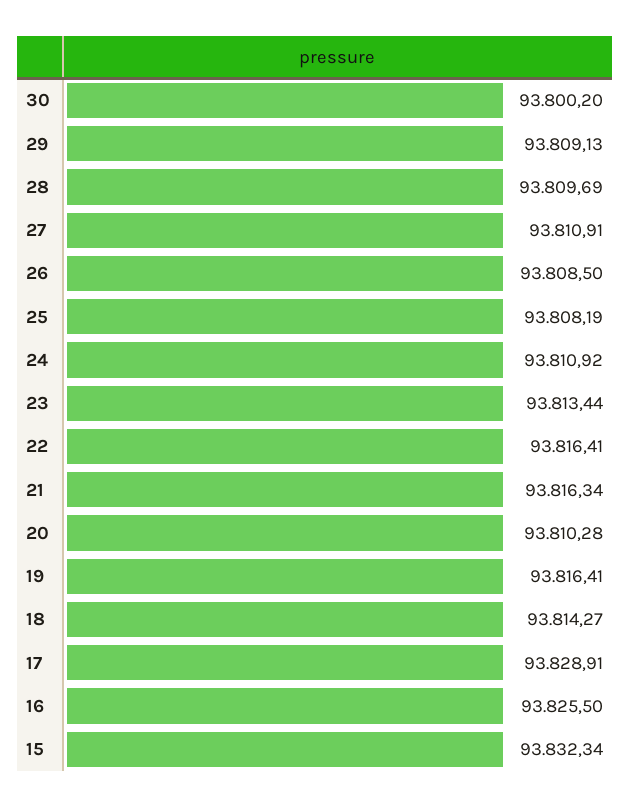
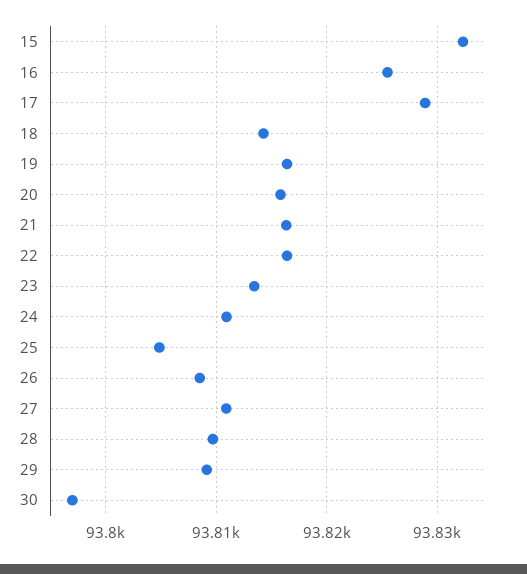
  {
-   "30": 93800.2,
+   "30": 93797,
    "29": 93809.13,
    "28": 93809.69,
    "27": 93810.91,
    "26": 93808.5,
-   "25": 93808.19,
+   "25": 93805,
    "24": 93810.92,
    "23": 93813.44,
    "22": 93816.41,
    "21": 93816.34,
-   "20": 93810.28,
+   "20": 93816,
    "19": 93816.41,
    "18": 93814.27,
    "17": 93828.91,
    "16": 93825.5,
    "15": 93832.34
  }

